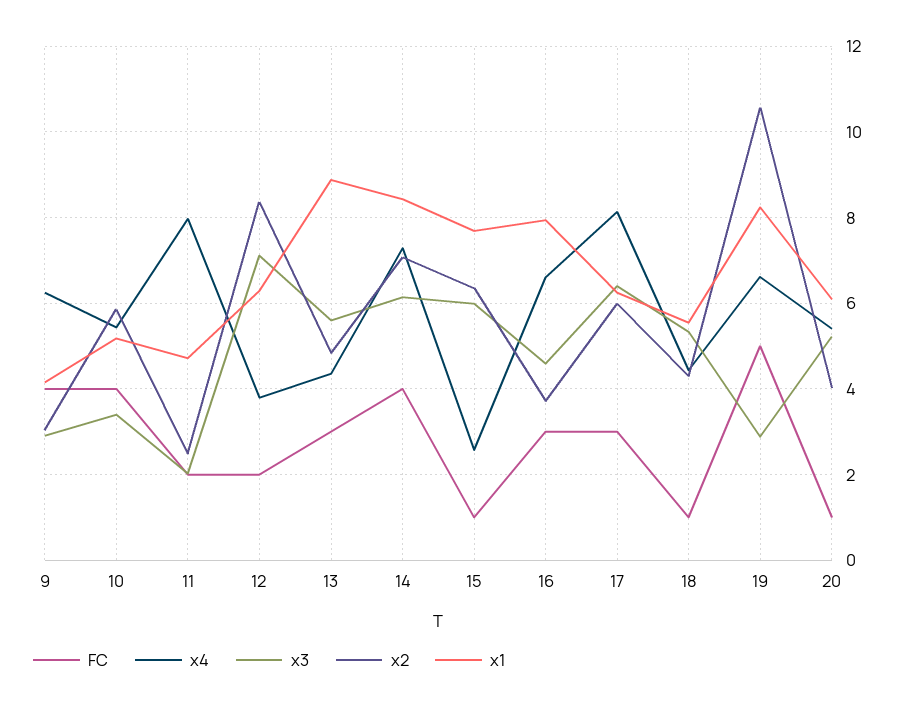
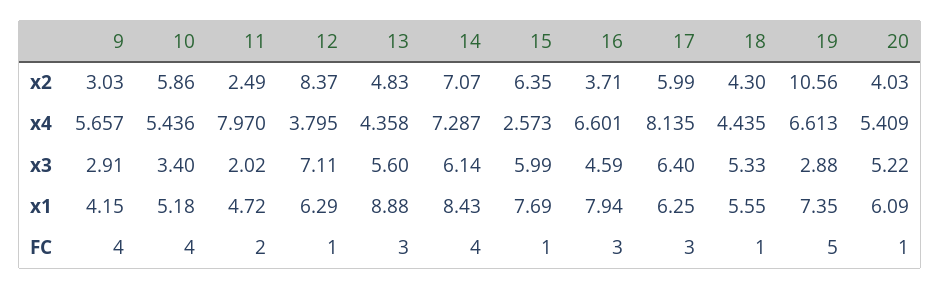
  {
    "FC": {
      "9": 4,
      "10": 4,
      "11": 2,
-     "12": 2,
+     "12": 1,
      "13": 3,
      "14": 4,
      "15": 1,
      "16": 3,
      "17": 3,
      "18": 1,
      "19": 5,
      "20": 1
    },
    "x4": {
-     "9": 6.2,
+     "9": 5.657,
      "10": 5.436,
      "11": 7.97,
      "12": 3.795,
      "13": 4.358,
      "14": 7.287,
      "15": 2.573,
      "16": 6.601,
      "17": 8.135,
      "18": 4.435,
      "19": 6.613,
      "20": 5.409
    },
    "x3": {
      "9": 2.91,
      "10": 3.4,
      "11": 2.02,
      "12": 7.11,
      "13": 5.6,
      "14": 6.14,
      "15": 5.99,
      "16": 4.59,
      "17": 6.4,
      "18": 5.33,
      "19": 2.88,
      "20": 5.22
    },
    "x2": {
      "9": 3.03,
      "10": 5.86,
      "11": 2.49,
      "12": 8.37,
      "13": 4.83,
      "14": 7.07,
      "15": 6.35,
      "16": 3.71,
      "17": 5.99,
      "18": 4.3,
      "19": 10.56,
      "20": 4.03
    },
    "x1": {
      "9": 4.15,
      "10": 5.18,
      "11": 4.72,
      "12": 6.29,
      "13": 8.88,
      "14": 8.43,
      "15": 7.69,
      "16": 7.94,
      "17": 6.25,
      "18": 5.55,
-     "19": 8.2,
+     "19": 7.35,
      "20": 6.09
    }
  }

